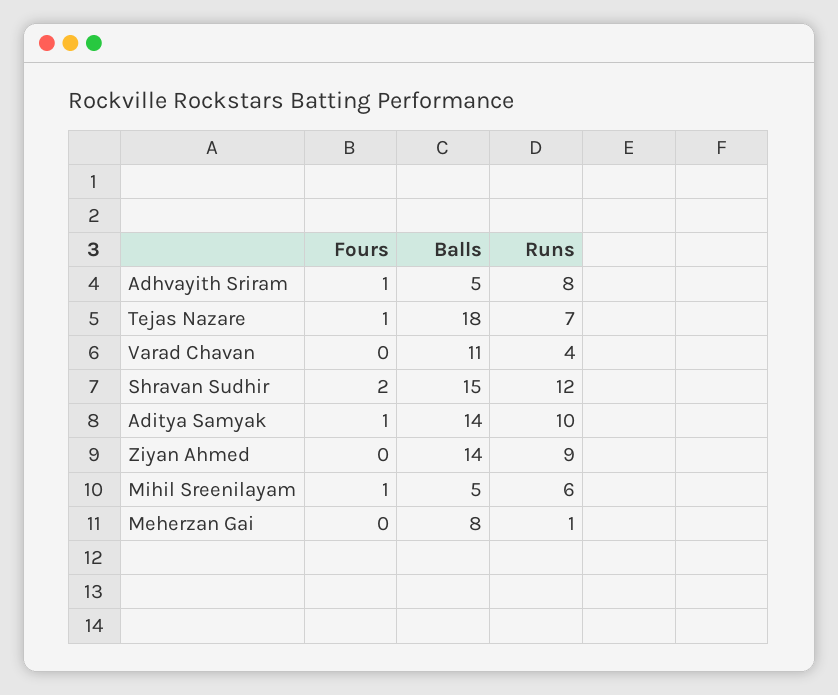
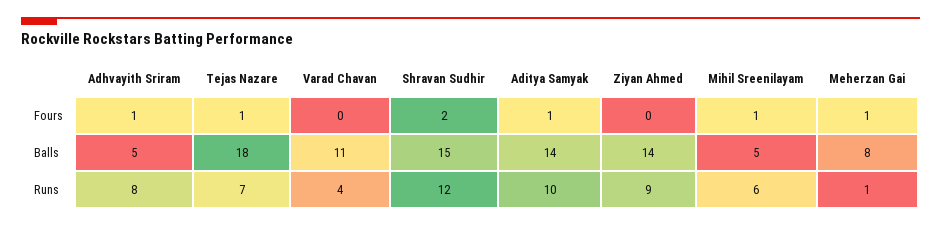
  {
    "Fours": {
      "Adhvayith Sriram": 1,
      "Tejas Nazare": 1,
      "Varad Chavan": 0,
      "Shravan Sudhir": 2,
      "Aditya Samyak": 1,
      "Ziyan Ahmed": 0,
      "Mihil Sreenilayam": 1,
-     "Meherzan Gai": 0
+     "Meherzan Gai": 1
    },
    "Balls": {
      "Adhvayith Sriram": 5,
      "Tejas Nazare": 18,
      "Varad Chavan": 11,
      "Shravan Sudhir": 15,
      "Aditya Samyak": 14,
      "Ziyan Ahmed": 14,
      "Mihil Sreenilayam": 5,
      "Meherzan Gai": 8
    },
    "Runs": {
      "Adhvayith Sriram": 8,
      "Tejas Nazare": 7,
      "Varad Chavan": 4,
      "Shravan Sudhir": 12,
      "Aditya Samyak": 10,
      "Ziyan Ahmed": 9,
      "Mihil Sreenilayam": 6,
      "Meherzan Gai": 1
    }
  }

